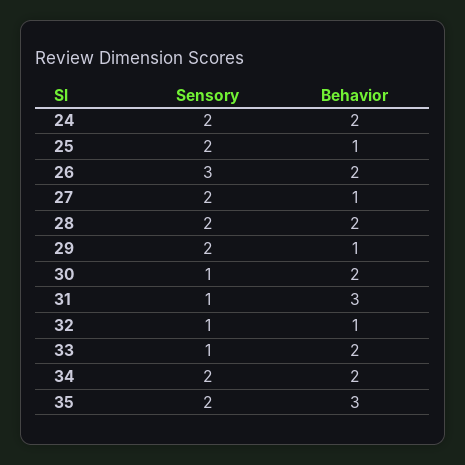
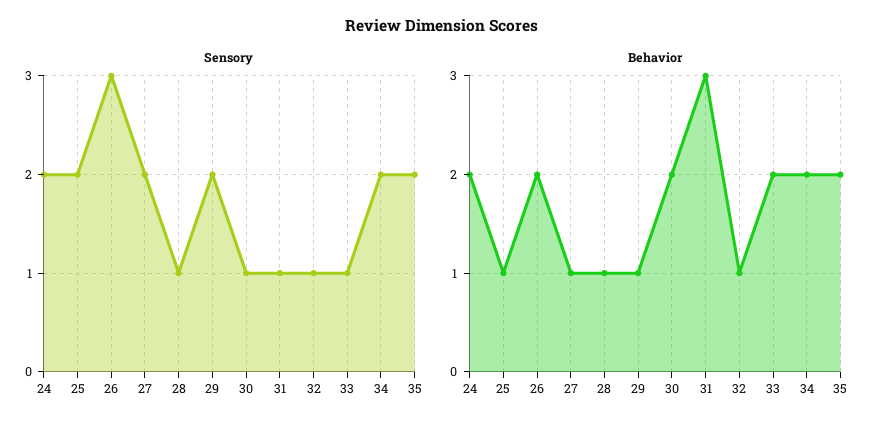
  {
    "Sensory": {
      "24": 2,
      "25": 2,
      "26": 3,
      "27": 2,
-     "28": 2,
+     "28": 1,
      "29": 2,
      "30": 1,
      "31": 1,
      "32": 1,
      "33": 1,
      "34": 2,
      "35": 2
    },
    "Behavior": {
      "24": 2,
      "25": 1,
      "26": 2,
      "27": 1,
-     "28": 2,
+     "28": 1,
      "29": 1,
      "30": 2,
      "31": 3,
      "32": 1,
      "33": 2,
      "34": 2,
-     "35": 3
+     "35": 2
    }
  }

